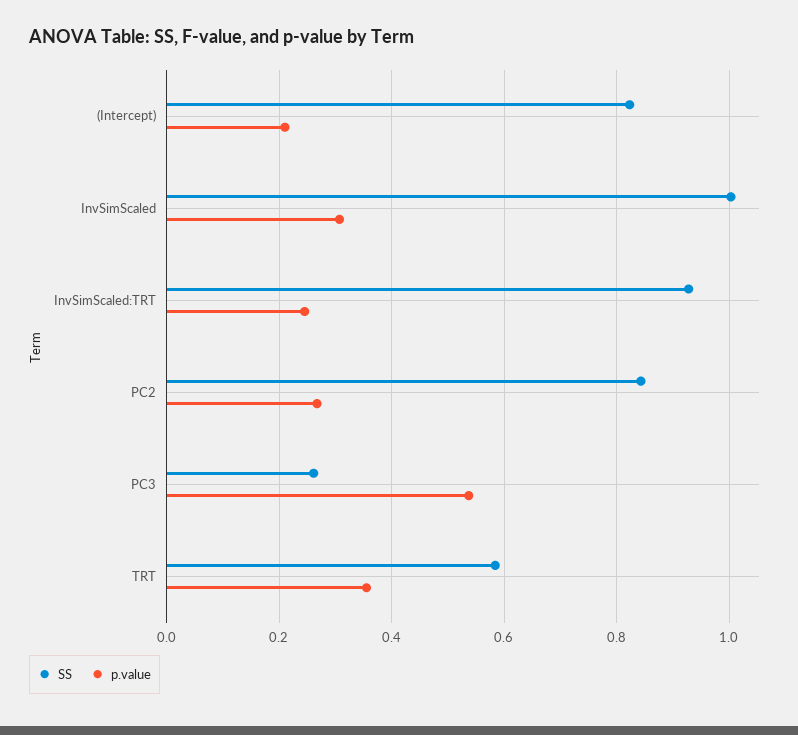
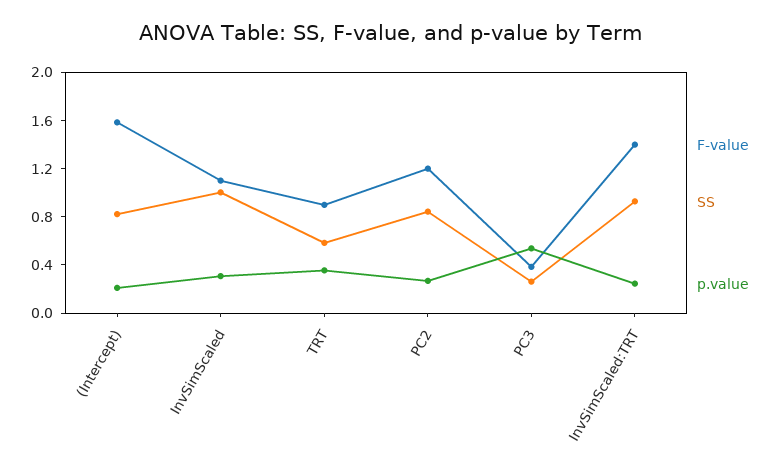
  {
    "SS": {
      "(Intercept)": 0.82,
      "InvSimScaled": 1,
      "InvSimScaled:TRT": 0.92,
      "PC2": 0.84,
      "PC3": 0.26,
      "TRT": 0.58
    },
    "p.value": {
      "(Intercept)": 0.22,
      "InvSimScaled": 0.3,
      "InvSimScaled:TRT": 0.24,
      "PC2": 0.26,
      "PC3": 0.54,
      "TRT": 0.36
-   }
+   },
+   "F-value": {
+     "(Intercept)": 1.6,
+     "InvSimScaled": 1.1,
+     "TRT": 0.9,
+     "PC2": 1.2,
+     "PC3": 0.4,
+     "InvSimScaled:TRT": 1.4
+   }
  }

